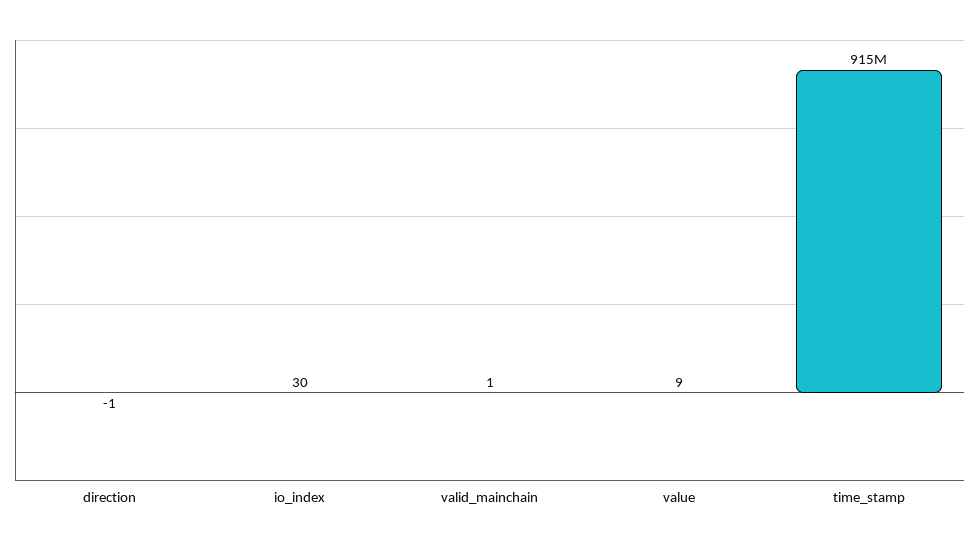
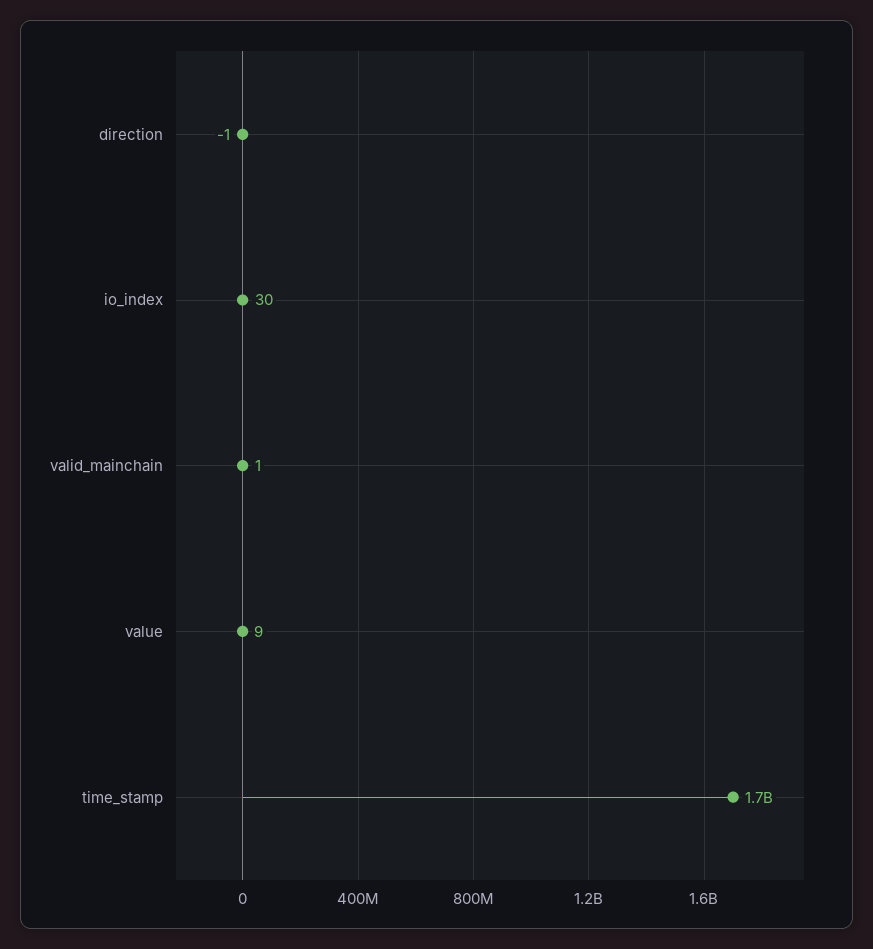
  {
    "direction": -1,
    "io_index": 30,
    "valid_mainchain": 1,
    "value": 9,
-   "time_stamp": 915000000
+   "time_stamp": 1700000000
  }

